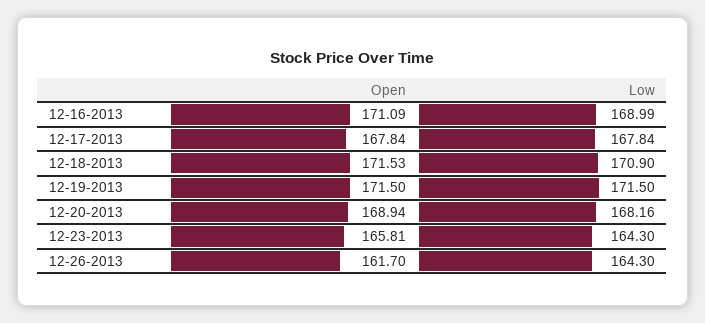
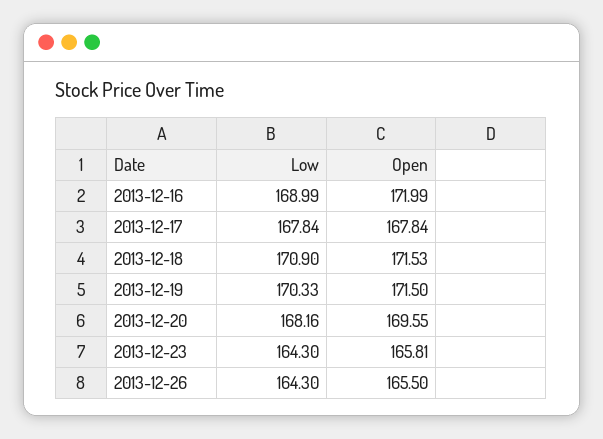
  {
    "Open": {
-     "12-16-2013": 171.09,
+     "12-16-2013": 171.99,
      "12-17-2013": 167.84,
      "12-18-2013": 171.53,
      "12-19-2013": 171.5,
-     "12-20-2013": 168.94,
+     "12-20-2013": 169.55,
      "12-23-2013": 165.81,
-     "12-26-2013": 161.7
+     "12-26-2013": 165.5
    },
    "Low": {
      "12-16-2013": 168.99,
      "12-17-2013": 167.84,
      "12-18-2013": 170.9,
-     "12-19-2013": 171.5,
+     "12-19-2013": 170.33,
      "12-20-2013": 168.16,
      "12-23-2013": 164.3,
      "12-26-2013": 164.3
    }
  }

